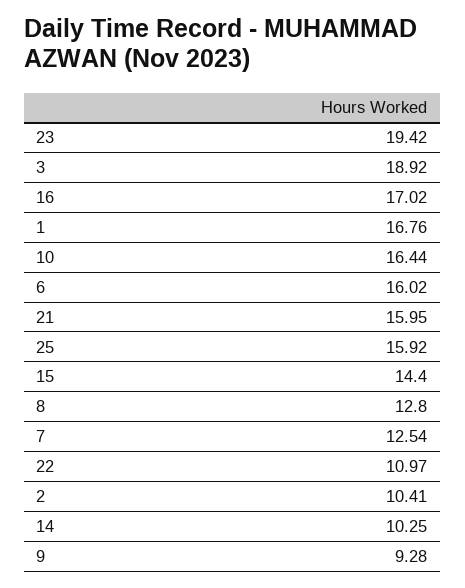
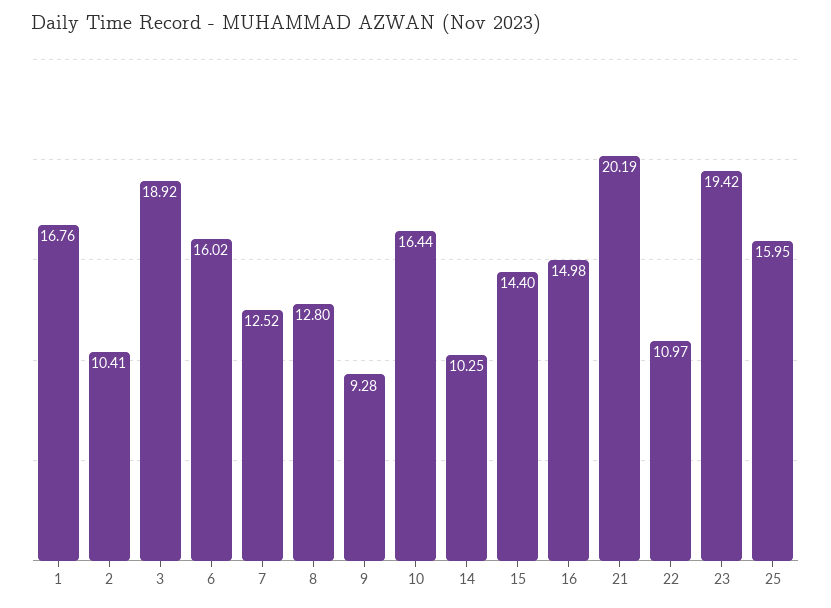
  {
    "23": 19.42,
    "3": 18.92,
-   "16": 17.02,
+   "16": 14.98,
    "1": 16.76,
    "10": 16.44,
    "6": 16.02,
-   "21": 15.95,
+   "21": 20.19,
-   "25": 15.92,
+   "25": 15.95,
    "15": 14.4,
    "8": 12.8,
-   "7": 12.54,
+   "7": 12.52,
    "22": 10.97,
    "2": 10.41,
    "14": 10.25,
    "9": 9.28
  }

